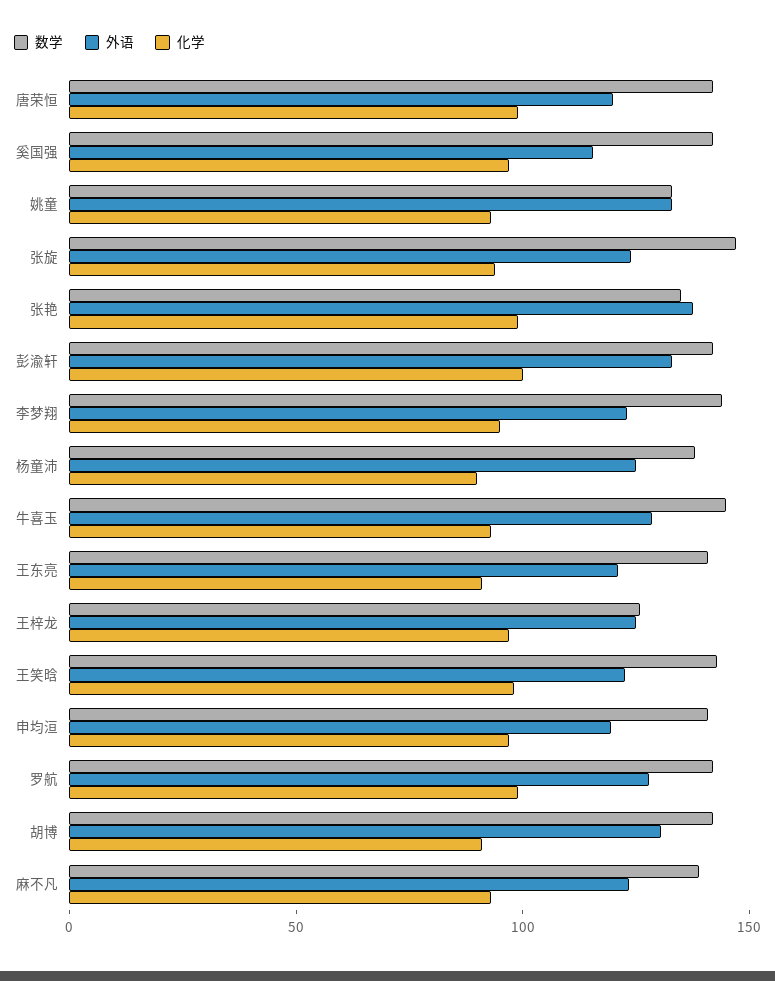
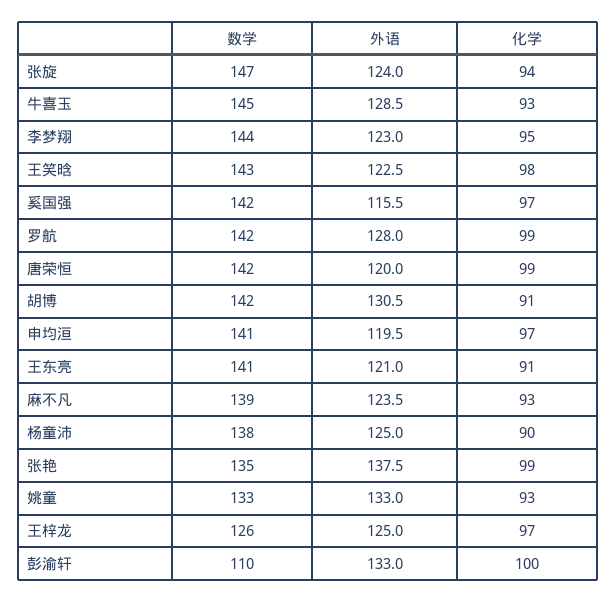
  {
    "数学": {
      "唐荣恒": 142,
      "奚国强": 142,
      "姚童": 133,
      "张旋": 147,
      "张艳": 135,
-     "彭渝轩": 140,
+     "彭渝轩": 110,
      "李梦翔": 144,
      "杨童沛": 138,
      "牛喜玉": 145,
      "王东亮": 141,
      "王梓龙": 126,
      "王笑晗": 143,
      "申均洹": 141,
      "罗航": 142,
      "胡博": 142,
      "麻不凡": 139
    },
    "外语": {
      "唐荣恒": 120,
      "奚国强": 115.5,
      "姚童": 133,
      "张旋": 124,
      "张艳": 137.5,
      "彭渝轩": 133,
      "李梦翔": 123,
      "杨童沛": 125,
      "牛喜玉": 128.5,
      "王东亮": 121,
      "王梓龙": 125,
      "王笑晗": 122.5,
      "申均洹": 119.5,
      "罗航": 128,
      "胡博": 130.5,
      "麻不凡": 123.5
    },
    "化学": {
      "唐荣恒": 99,
      "奚国强": 97,
      "姚童": 93,
      "张旋": 94,
      "张艳": 99,
      "彭渝轩": 100,
      "李梦翔": 95,
      "杨童沛": 90,
      "牛喜玉": 93,
      "王东亮": 91,
      "王梓龙": 97,
      "王笑晗": 98,
      "申均洹": 97,
      "罗航": 99,
      "胡博": 91,
      "麻不凡": 93
    }
  }

